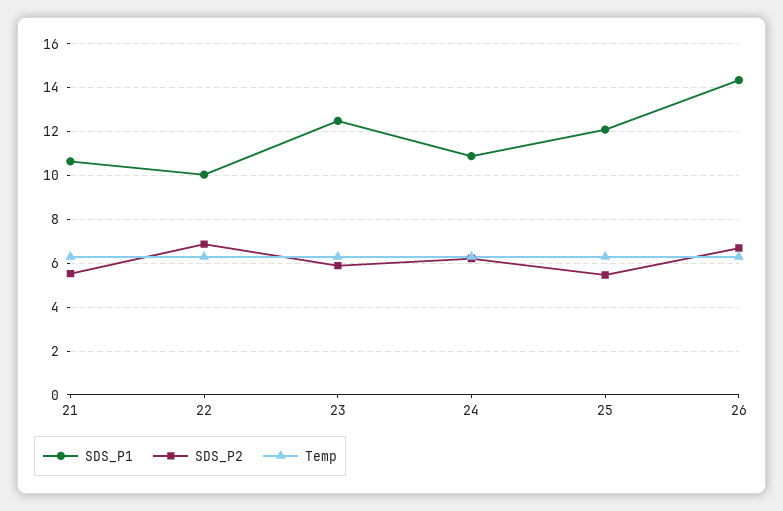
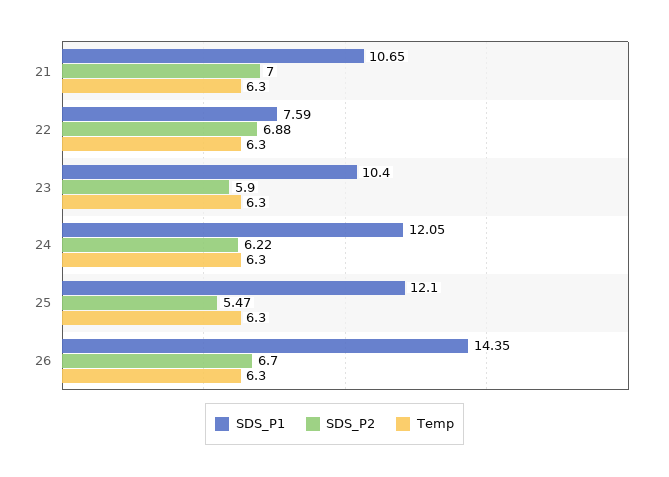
  {
    "SDS_P1": {
      "21": 10.65,
-     "22": 10,
+     "22": 7.59,
-     "23": 12.5,
+     "23": 10.4,
-     "24": 11,
+     "24": 12.05,
      "25": 12.1,
      "26": 14.35
    },
    "SDS_P2": {
-     "21": 5.5,
+     "21": 7,
      "22": 6.88,
      "23": 5.9,
      "24": 6.22,
      "25": 5.47,
      "26": 6.7
    },
    "Temp": {
      "21": 6.3,
      "22": 6.3,
      "23": 6.3,
      "24": 6.3,
      "25": 6.3,
      "26": 6.3
    }
  }

